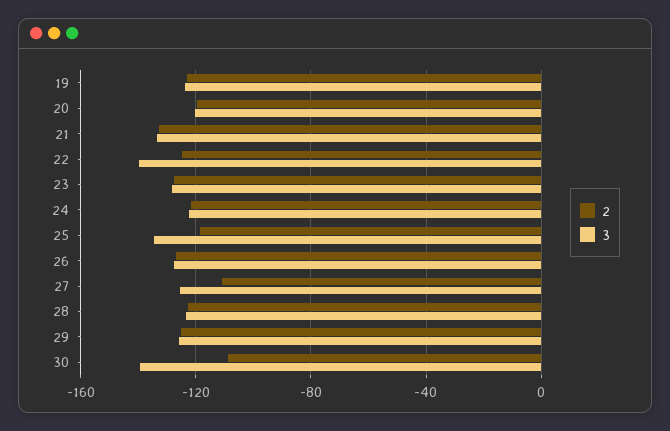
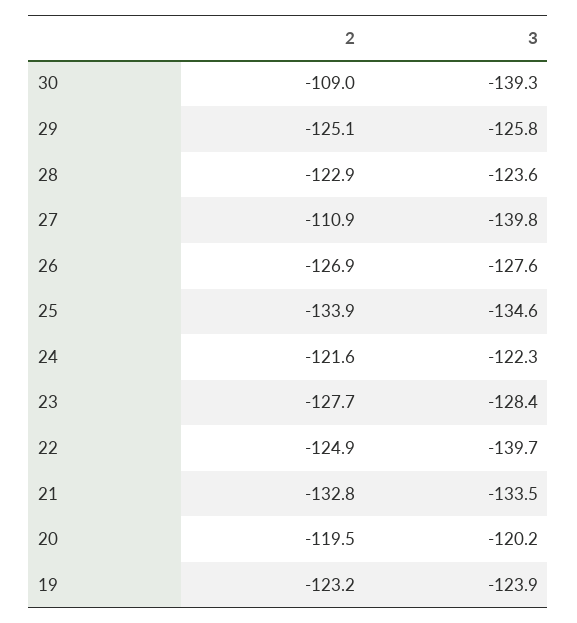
  {
    "2": {
      "19": -123.2,
      "20": -119.5,
      "21": -132.8,
      "22": -124.9,
      "23": -127.7,
      "24": -121.6,
-     "25": -120,
+     "25": -133.9,
      "26": -126.9,
      "27": -110.9,
      "28": -122.9,
      "29": -125.1,
      "30": -109
    },
    "3": {
      "19": -123.9,
      "20": -120.2,
      "21": -133.5,
      "22": -139.7,
      "23": -128.4,
      "24": -122.3,
      "25": -134.6,
      "26": -127.6,
-     "27": -125,
+     "27": -139.8,
      "28": -123.6,
      "29": -125.8,
      "30": -139.3
    }
  }

